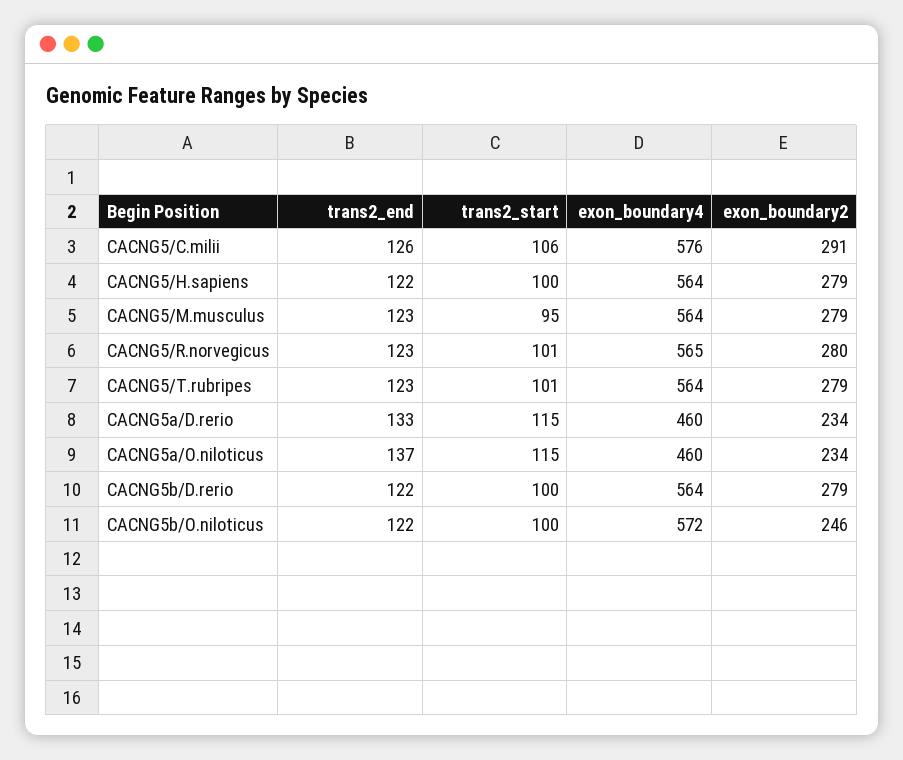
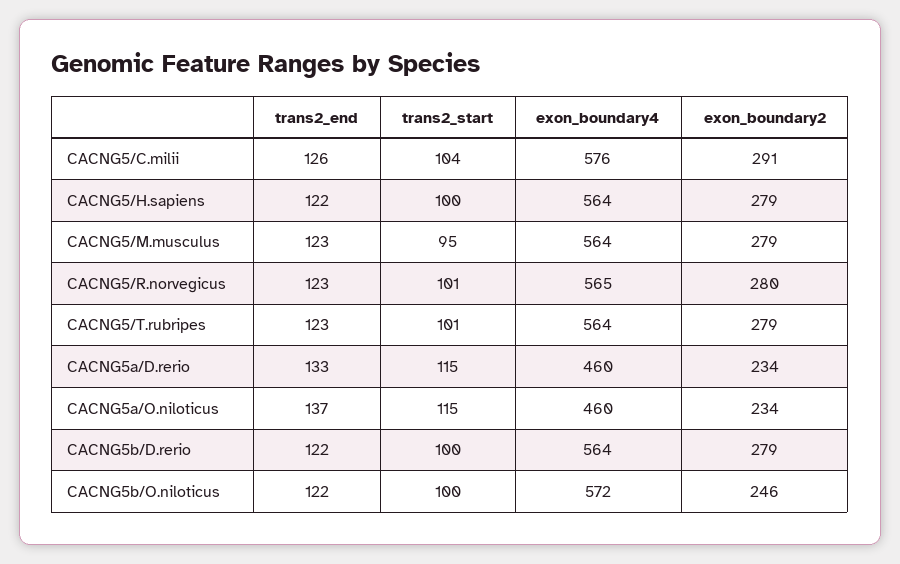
  {
    "trans2_end": {
      "CACNG5/C.milii": 126,
      "CACNG5/H.sapiens": 122,
      "CACNG5/M.musculus": 123,
      "CACNG5/R.norvegicus": 123,
      "CACNG5/T.rubripes": 123,
      "CACNG5a/D.rerio": 133,
      "CACNG5a/O.niloticus": 137,
      "CACNG5b/D.rerio": 122,
      "CACNG5b/O.niloticus": 122
    },
    "trans2_start": {
-     "CACNG5/C.milii": 106,
+     "CACNG5/C.milii": 104,
      "CACNG5/H.sapiens": 100,
      "CACNG5/M.musculus": 95,
      "CACNG5/R.norvegicus": 101,
      "CACNG5/T.rubripes": 101,
      "CACNG5a/D.rerio": 115,
      "CACNG5a/O.niloticus": 115,
      "CACNG5b/D.rerio": 100,
      "CACNG5b/O.niloticus": 100
    },
    "exon_boundary4": {
      "CACNG5/C.milii": 576,
      "CACNG5/H.sapiens": 564,
      "CACNG5/M.musculus": 564,
      "CACNG5/R.norvegicus": 565,
      "CACNG5/T.rubripes": 564,
      "CACNG5a/D.rerio": 460,
      "CACNG5a/O.niloticus": 460,
      "CACNG5b/D.rerio": 564,
      "CACNG5b/O.niloticus": 572
    },
    "exon_boundary2": {
      "CACNG5/C.milii": 291,
      "CACNG5/H.sapiens": 279,
      "CACNG5/M.musculus": 279,
      "CACNG5/R.norvegicus": 280,
      "CACNG5/T.rubripes": 279,
      "CACNG5a/D.rerio": 234,
      "CACNG5a/O.niloticus": 234,
      "CACNG5b/D.rerio": 279,
      "CACNG5b/O.niloticus": 246
    }
  }

